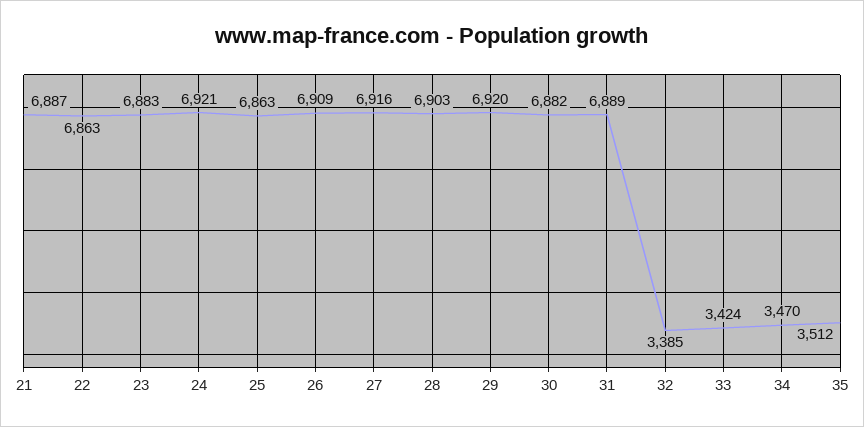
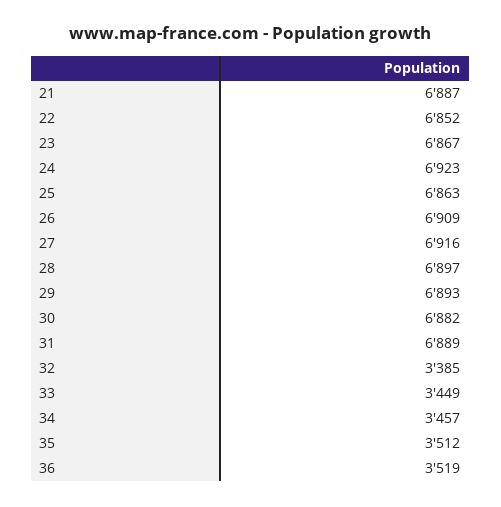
  {
    "21": 6887,
-   "22": 6863,
+   "22": 6852,
-   "23": 6883,
+   "23": 6867,
-   "24": 6921,
+   "24": 6923,
    "25": 6863,
    "26": 6909,
    "27": 6916,
-   "28": 6903,
+   "28": 6897,
-   "29": 6920,
+   "29": 6893,
    "30": 6882,
    "31": 6889,
    "32": 3385,
-   "33": 3424,
+   "33": 3449,
-   "34": 3470,
+   "34": 3457,
-   "35": 3512
+   "35": 3512,
+   "36": 3519
  }

